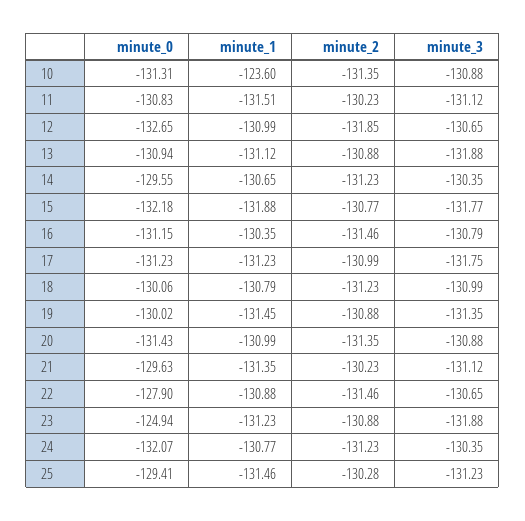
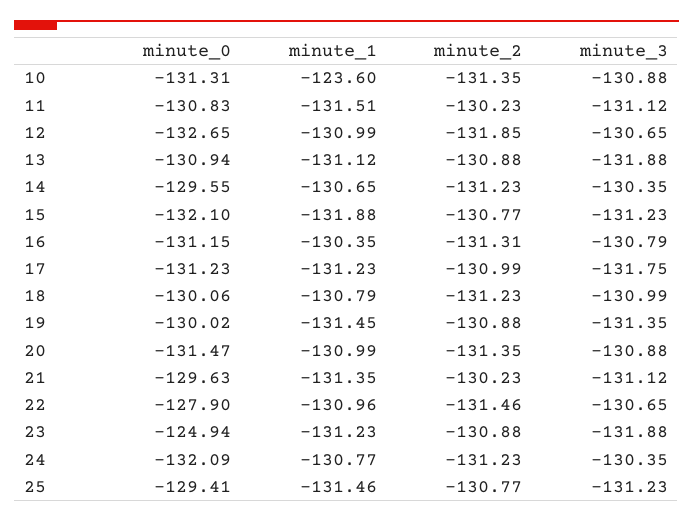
  {
    "minute_0": {
      "10": -131.31,
      "11": -130.83,
      "12": -132.65,
      "13": -130.94,
      "14": -129.55,
-     "15": -132.18,
+     "15": -132.1,
      "16": -131.15,
      "17": -131.23,
      "18": -130.06,
      "19": -130.02,
-     "20": -131.43,
+     "20": -131.47,
      "21": -129.63,
      "22": -127.9,
      "23": -124.94,
-     "24": -132.07,
+     "24": -132.09,
      "25": -129.41
    },
    "minute_1": {
      "10": -123.6,
      "11": -131.51,
      "12": -130.99,
      "13": -131.12,
      "14": -130.65,
      "15": -131.88,
      "16": -130.35,
      "17": -131.23,
      "18": -130.79,
      "19": -131.45,
      "20": -130.99,
      "21": -131.35,
-     "22": -130.88,
+     "22": -130.96,
      "23": -131.23,
      "24": -130.77,
      "25": -131.46
    },
    "minute_2": {
      "10": -131.35,
      "11": -130.23,
      "12": -131.85,
      "13": -130.88,
      "14": -131.23,
      "15": -130.77,
-     "16": -131.46,
+     "16": -131.31,
      "17": -130.99,
      "18": -131.23,
      "19": -130.88,
      "20": -131.35,
      "21": -130.23,
      "22": -131.46,
      "23": -130.88,
      "24": -131.23,
-     "25": -130.28
+     "25": -130.77
    },
    "minute_3": {
      "10": -130.88,
      "11": -131.12,
      "12": -130.65,
      "13": -131.88,
      "14": -130.35,
-     "15": -131.77,
+     "15": -131.23,
      "16": -130.79,
      "17": -131.75,
      "18": -130.99,
      "19": -131.35,
      "20": -130.88,
      "21": -131.12,
      "22": -130.65,
      "23": -131.88,
      "24": -130.35,
      "25": -131.23
    }
  }

